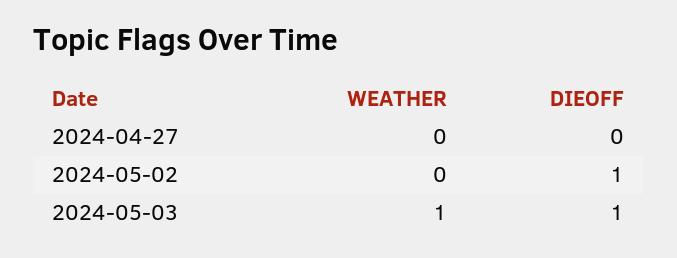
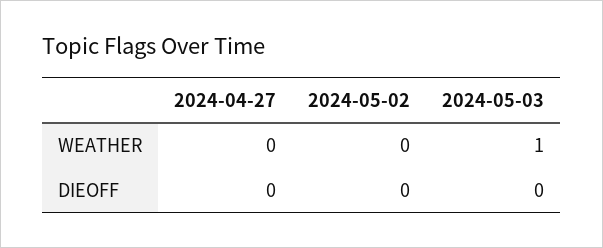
  {
    "WEATHER": {
      "2024-04-27": 0,
      "2024-05-02": 0,
      "2024-05-03": 1
    },
    "DIEOFF": {
      "2024-04-27": 0,
-     "2024-05-02": 1,
+     "2024-05-02": 0,
-     "2024-05-03": 1
+     "2024-05-03": 0
    }
  }

